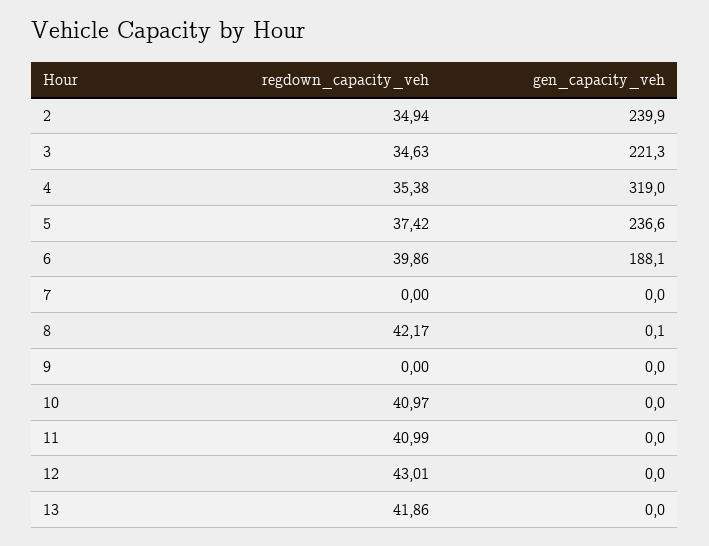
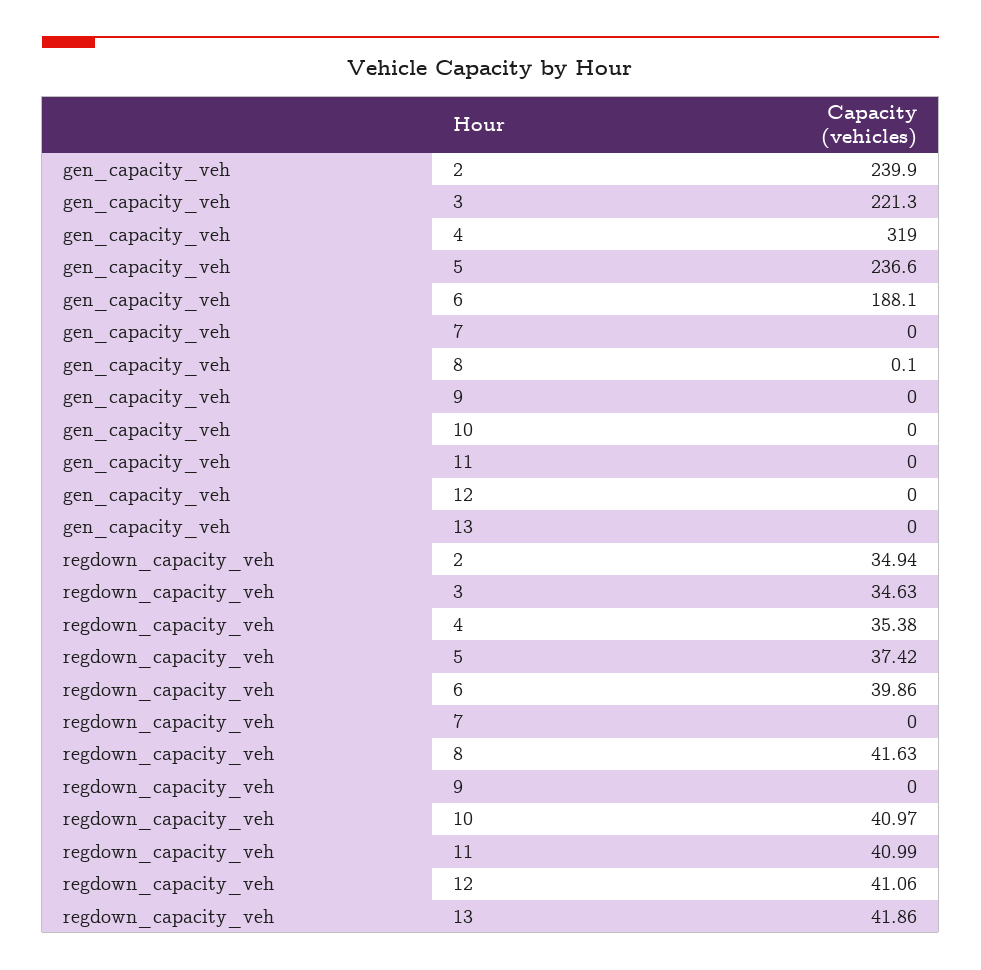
  {
    "regdown_capacity_veh": {
      "2": 34.94,
      "3": 34.63,
      "4": 35.38,
      "5": 37.42,
      "6": 39.86,
      "7": 0,
-     "8": 42.17,
+     "8": 41.63,
      "9": 0,
      "10": 40.97,
      "11": 40.99,
-     "12": 43.01,
+     "12": 41.06,
      "13": 41.86
    },
    "gen_capacity_veh": {
      "2": 239.9,
      "3": 221.3,
      "4": 319,
      "5": 236.6,
      "6": 188.1,
      "7": 0,
      "8": 0.1,
      "9": 0,
      "10": 0,
      "11": 0,
      "12": 0,
      "13": 0
    }
  }

